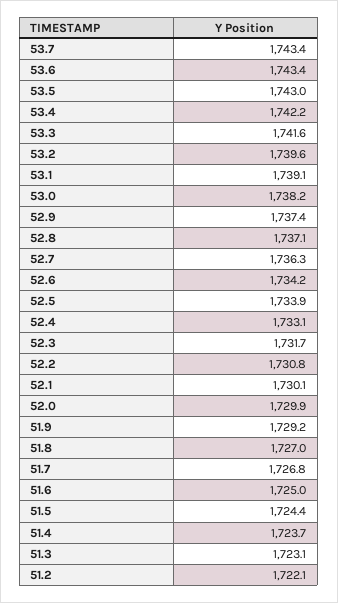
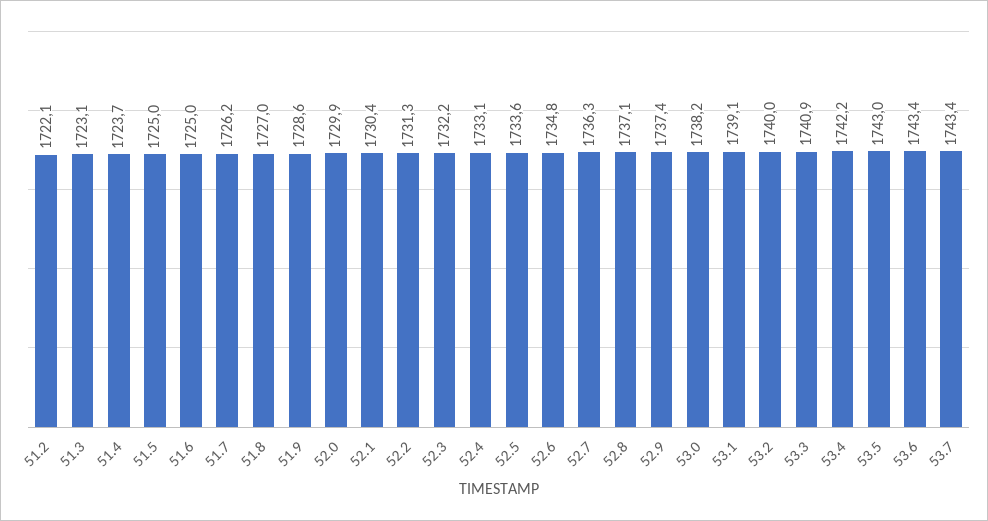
  {
    "53.7": 1743.4,
    "53.6": 1743.4,
    "53.5": 1743,
    "53.4": 1742.2,
-   "53.3": 1741.6,
+   "53.3": 1740.9,
-   "53.2": 1739.6,
+   "53.2": 1740,
    "53.1": 1739.1,
    "53.0": 1738.2,
    "52.9": 1737.4,
    "52.8": 1737.1,
    "52.7": 1736.3,
-   "52.6": 1734.2,
+   "52.6": 1734.8,
-   "52.5": 1733.9,
+   "52.5": 1733.6,
    "52.4": 1733.1,
-   "52.3": 1731.7,
+   "52.3": 1732.2,
-   "52.2": 1730.8,
+   "52.2": 1731.3,
-   "52.1": 1730.1,
+   "52.1": 1730.4,
    "52.0": 1729.9,
-   "51.9": 1729.2,
+   "51.9": 1728.6,
    "51.8": 1727,
-   "51.7": 1726.8,
+   "51.7": 1726.2,
    "51.6": 1725,
-   "51.5": 1724.4,
+   "51.5": 1725,
    "51.4": 1723.7,
    "51.3": 1723.1,
    "51.2": 1722.1
  }

